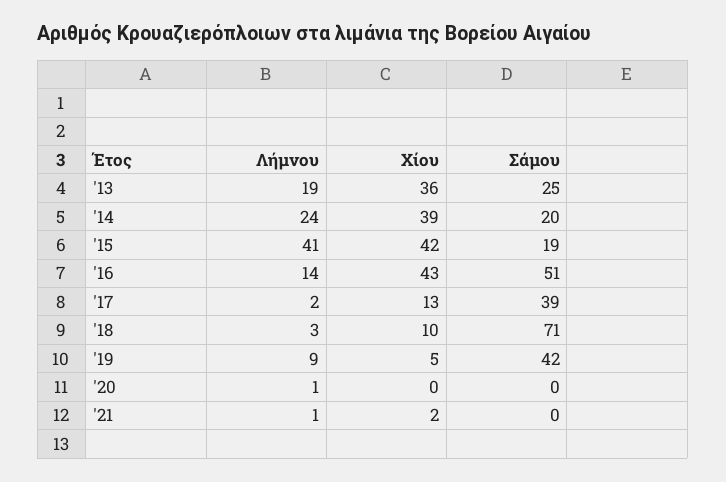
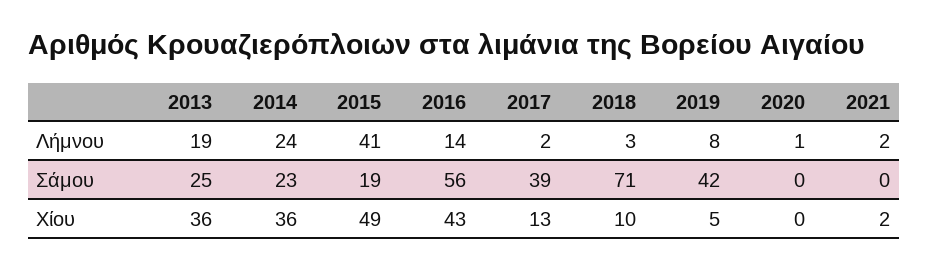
  {
    "Λήμνου": {
      "'13": 19,
      "'14": 24,
      "'15": 41,
      "'16": 14,
      "'17": 2,
      "'18": 3,
-     "'19": 9,
+     "'19": 8,
      "'20": 1,
-     "'21": 1
+     "'21": 2
    },
    "Χίου": {
      "'13": 36,
-     "'14": 39,
+     "'14": 36,
-     "'15": 42,
+     "'15": 49,
      "'16": 43,
      "'17": 13,
      "'18": 10,
      "'19": 5,
      "'20": 0,
      "'21": 2
    },
    "Σάμου": {
      "'13": 25,
-     "'14": 20,
+     "'14": 23,
      "'15": 19,
-     "'16": 51,
+     "'16": 56,
      "'17": 39,
      "'18": 71,
      "'19": 42,
      "'20": 0,
      "'21": 0
    }
  }

